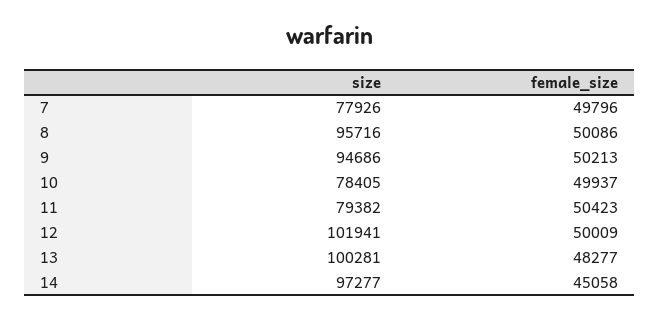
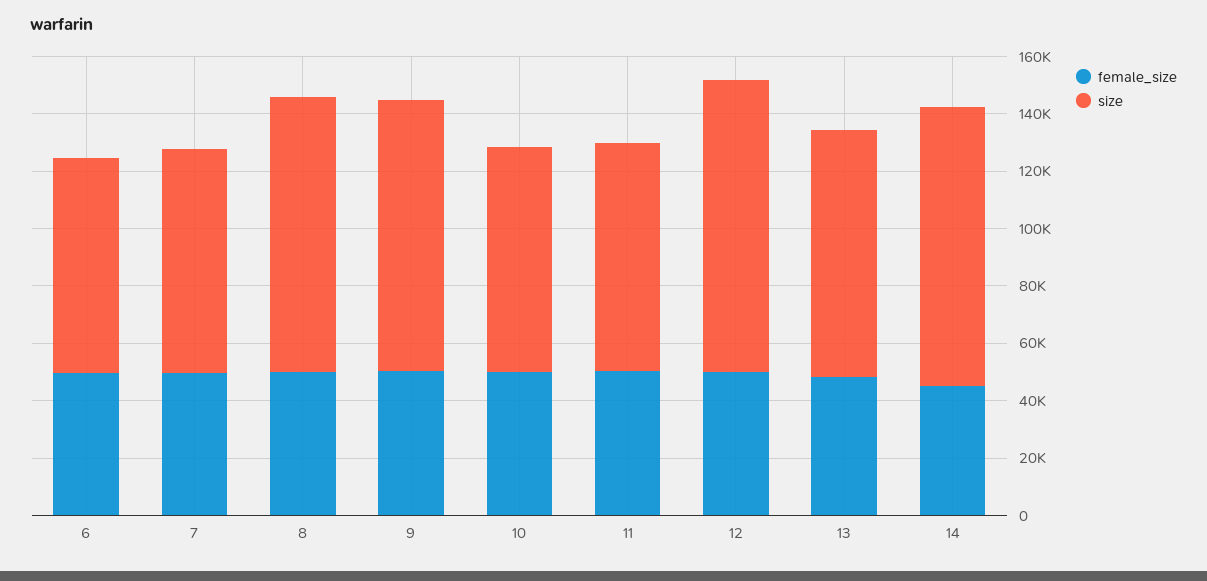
  {
    "size": {
      "7": 77926,
      "8": 95716,
      "9": 94686,
      "10": 78405,
      "11": 79382,
      "12": 101941,
-     "13": 100281,
+     "13": 85000,
-     "14": 97277
+     "14": 97277,
+     "6": 75000
    },
    "female_size": {
      "7": 49796,
      "8": 50086,
      "9": 50213,
      "10": 49937,
      "11": 50423,
      "12": 50009,
      "13": 48277,
-     "14": 45058
+     "14": 45058,
+     "6": 50000
    }
  }

